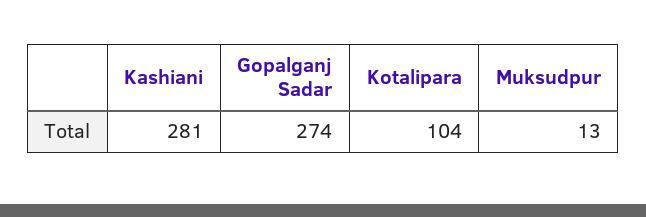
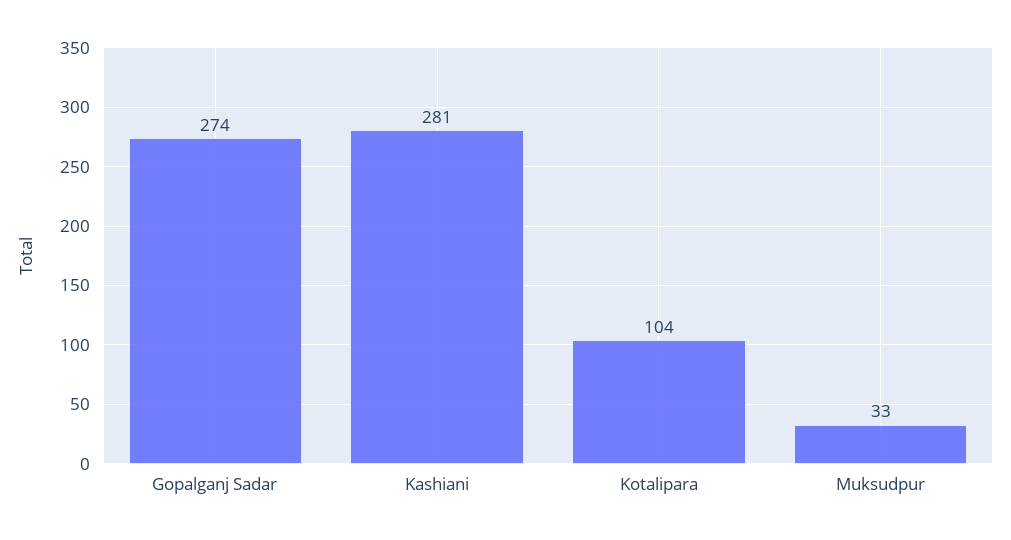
  {
    "Kashiani": 281,
    "Gopalganj Sadar": 274,
    "Kotalipara": 104,
-   "Muksudpur": 13
+   "Muksudpur": 33
  }

